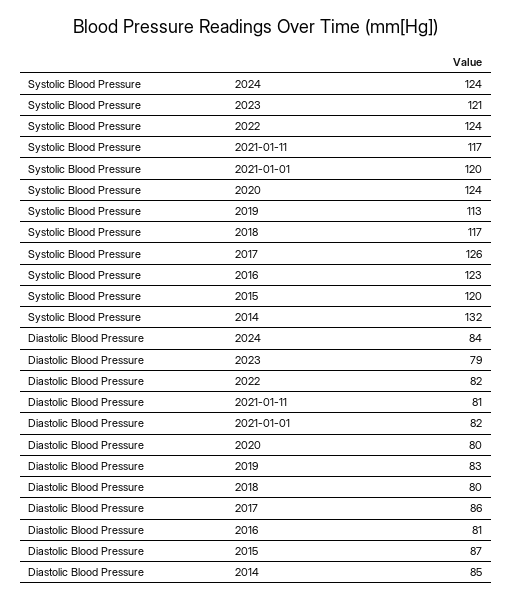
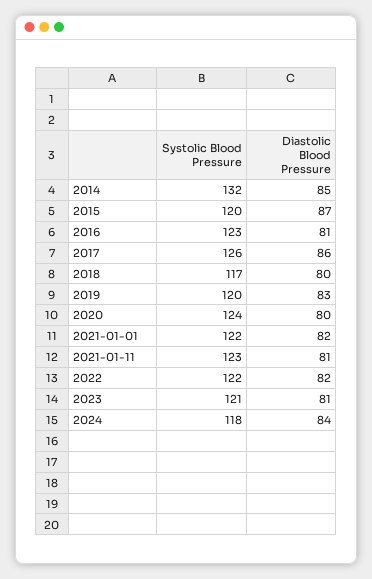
  {
    "Systolic Blood Pressure": {
-     "2024": 124,
+     "2024": 118,
      "2023": 121,
-     "2022": 124,
+     "2022": 122,
-     "2021-01-11": 117,
+     "2021-01-11": 123,
-     "2021-01-01": 120,
+     "2021-01-01": 122,
      "2020": 124,
-     "2019": 113,
+     "2019": 120,
      "2018": 117,
      "2017": 126,
      "2016": 123,
      "2015": 120,
      "2014": 132
    },
    "Diastolic Blood Pressure": {
      "2024": 84,
-     "2023": 79,
+     "2023": 81,
      "2022": 82,
      "2021-01-11": 81,
      "2021-01-01": 82,
      "2020": 80,
      "2019": 83,
      "2018": 80,
      "2017": 86,
      "2016": 81,
      "2015": 87,
      "2014": 85
    }
  }

